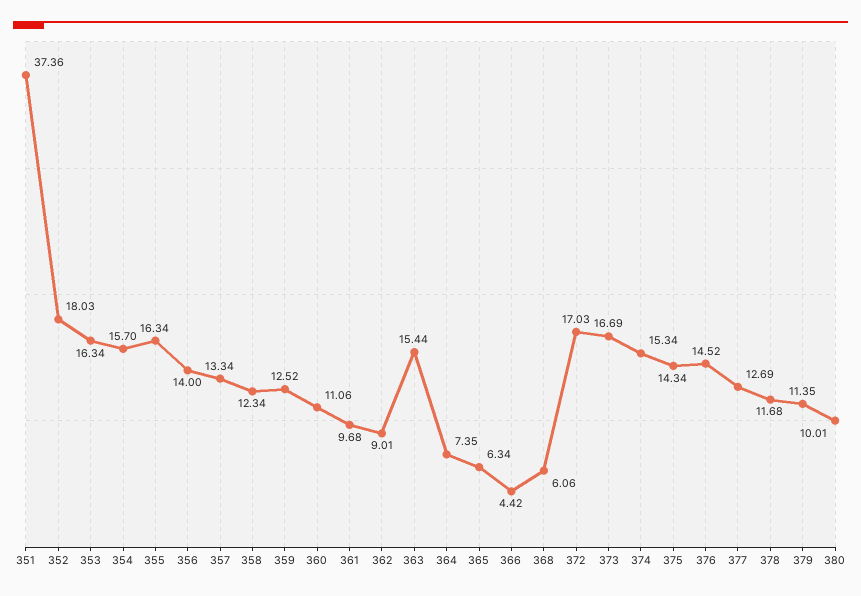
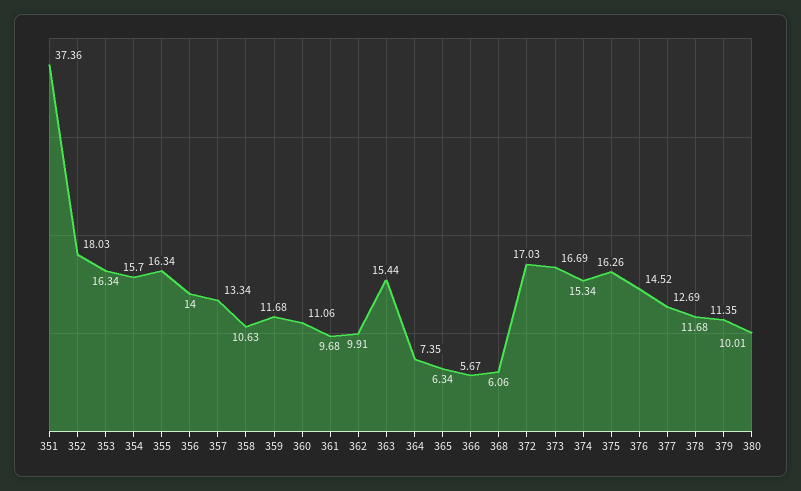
  {
    "351": 37.36,
    "352": 18.03,
    "353": 16.34,
    "354": 15.7,
    "355": 16.34,
    "356": 14,
    "357": 13.34,
-   "358": 12.34,
+   "358": 10.63,
-   "359": 12.52,
+   "359": 11.68,
    "360": 11.06,
    "361": 9.68,
-   "362": 9.01,
+   "362": 9.91,
    "363": 15.44,
    "364": 7.35,
    "365": 6.34,
-   "366": 4.42,
+   "366": 5.67,
    "368": 6.06,
    "372": 17.03,
    "373": 16.69,
    "374": 15.34,
-   "375": 14.34,
+   "375": 16.26,
    "376": 14.52,
    "377": 12.69,
    "378": 11.68,
    "379": 11.35,
    "380": 10.01
  }

